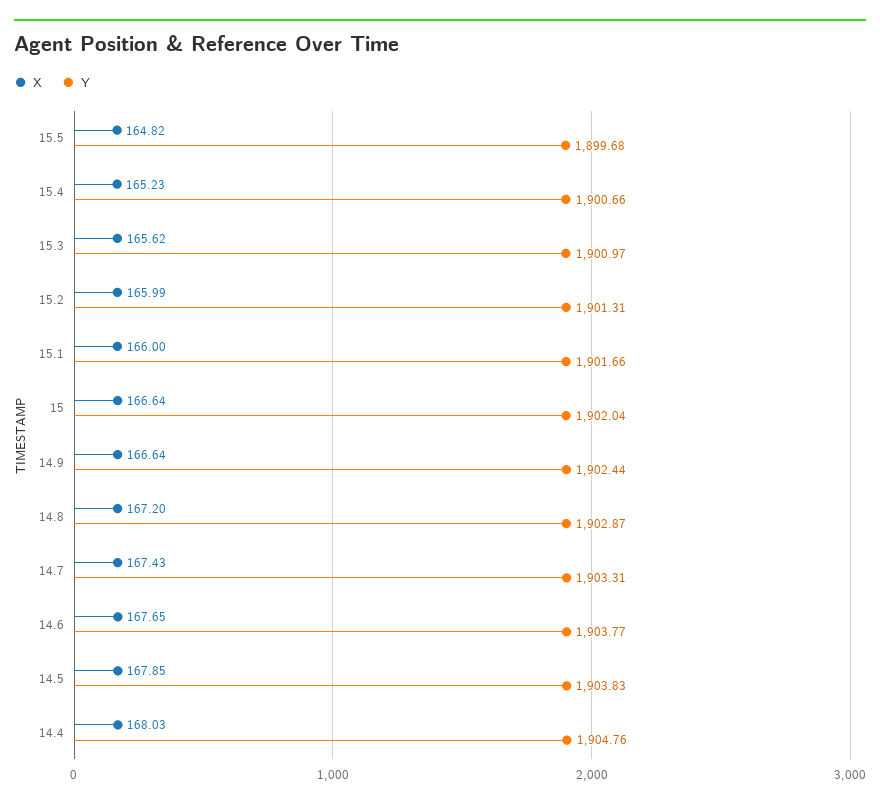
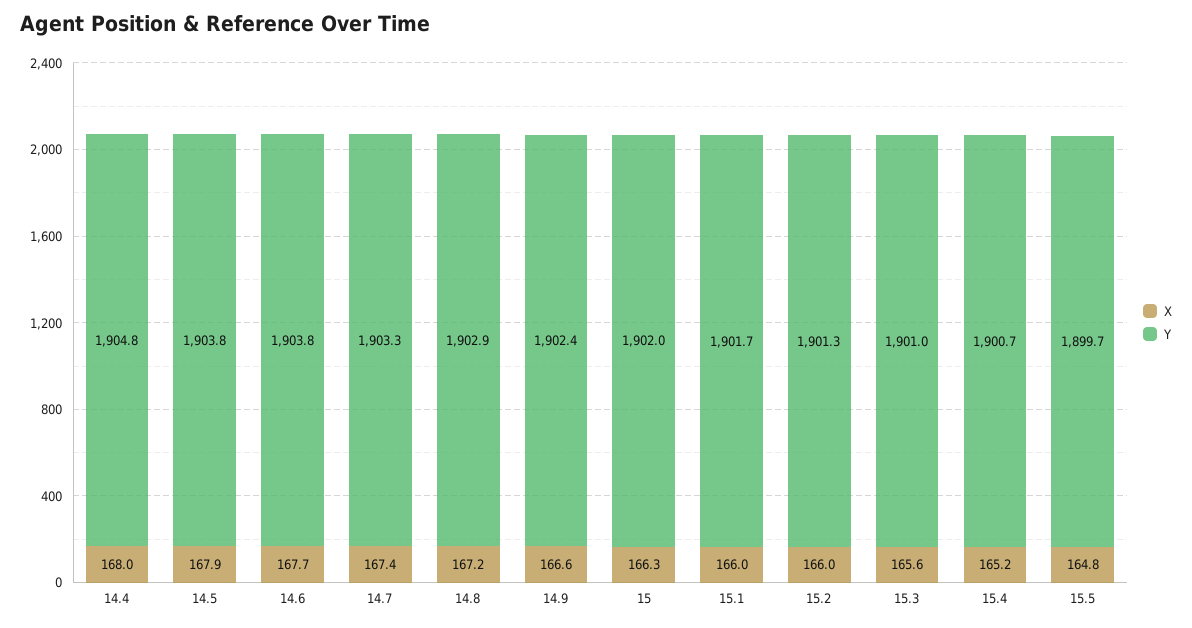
  {
    "X": {
      "15.5": 164.82,
      "15.4": 165.23,
      "15.3": 165.62,
      "15.2": 165.99,
      "15.1": 166,
-     "15": 166.64,
+     "15": 166.3,
      "14.9": 166.64,
      "14.8": 167.2,
      "14.7": 167.43,
      "14.6": 167.65,
      "14.5": 167.85,
      "14.4": 168.03
    },
    "Y": {
      "15.5": 1899.68,
      "15.4": 1900.66,
      "15.3": 1900.97,
      "15.2": 1901.31,
      "15.1": 1901.66,
      "15": 1902.04,
      "14.9": 1902.44,
      "14.8": 1902.87,
      "14.7": 1903.31,
      "14.6": 1903.77,
      "14.5": 1903.83,
      "14.4": 1904.76
    }
  }

